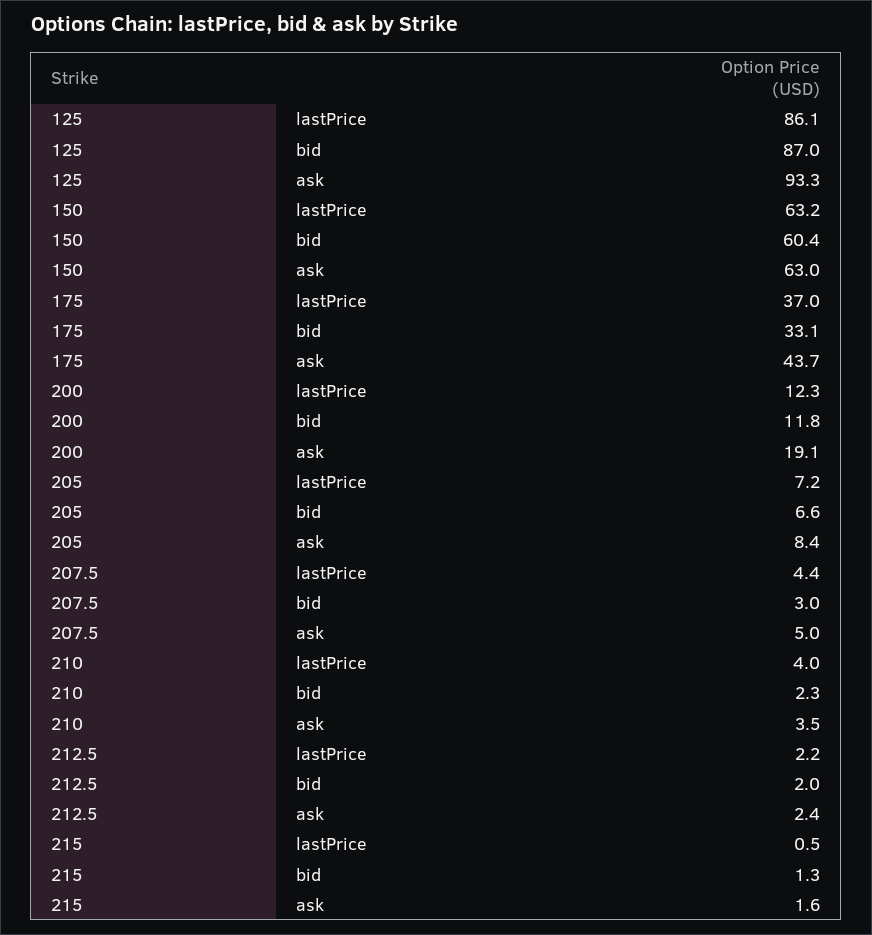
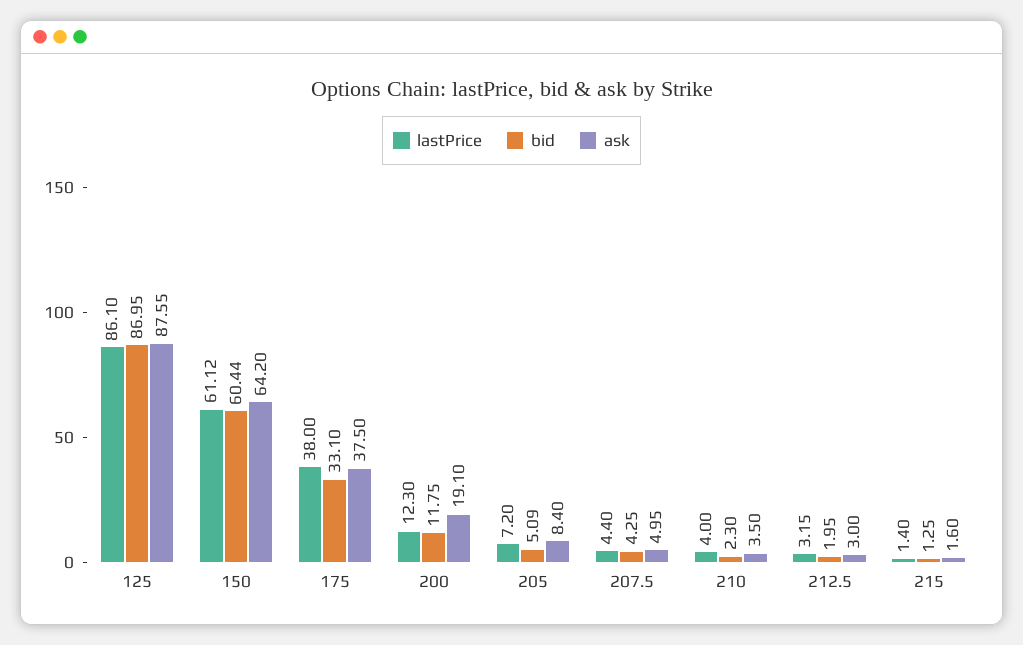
  {
    "lastPrice": {
      "125": 86.1,
-     "150": 63.2,
+     "150": 61.12,
-     "175": 37,
+     "175": 38,
      "200": 12.3,
      "205": 7.2,
      "207.5": 4.4,
      "210": 4,
-     "212.5": 2.2,
+     "212.5": 3.15,
-     "215": 0.5
+     "215": 1.4
    },
    "bid": {
      "125": 86.95,
      "150": 60.44,
      "175": 33.1,
      "200": 11.75,
-     "205": 6.6,
+     "205": 5.09,
-     "207.5": 3,
+     "207.5": 4.25,
      "210": 2.3,
      "212.5": 1.95,
      "215": 1.25
    },
    "ask": {
-     "125": 93.3,
+     "125": 87.55,
-     "150": 63,
+     "150": 64.2,
-     "175": 43.7,
+     "175": 37.5,
      "200": 19.1,
      "205": 8.4,
      "207.5": 4.95,
      "210": 3.5,
-     "212.5": 2.4,
+     "212.5": 3,
      "215": 1.6
    }
  }

